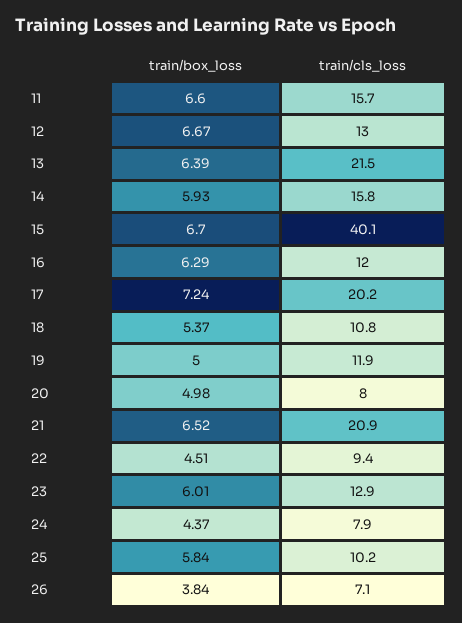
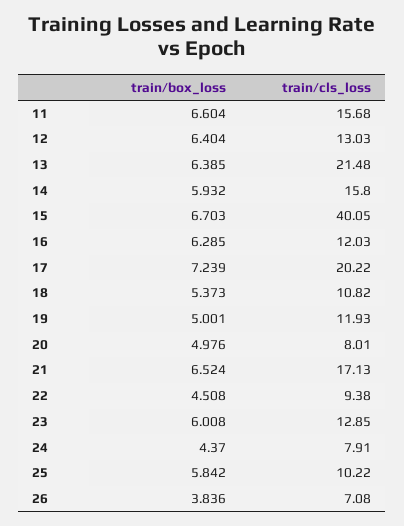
  {
    "train/box_loss": {
      "11": 6.604,
-     "12": 6.67,
+     "12": 6.404,
      "13": 6.385,
      "14": 5.932,
      "15": 6.703,
      "16": 6.285,
      "17": 7.239,
      "18": 5.373,
      "19": 5.001,
      "20": 4.976,
      "21": 6.524,
      "22": 4.508,
      "23": 6.008,
      "24": 4.37,
      "25": 5.842,
      "26": 3.836
    },
    "train/cls_loss": {
      "11": 15.68,
      "12": 13.03,
      "13": 21.48,
      "14": 15.8,
      "15": 40.05,
      "16": 12.03,
      "17": 20.22,
      "18": 10.82,
      "19": 11.93,
      "20": 8.01,
-     "21": 20.9,
+     "21": 17.13,
      "22": 9.38,
      "23": 12.85,
      "24": 7.91,
      "25": 10.22,
      "26": 7.08
    }
  }

